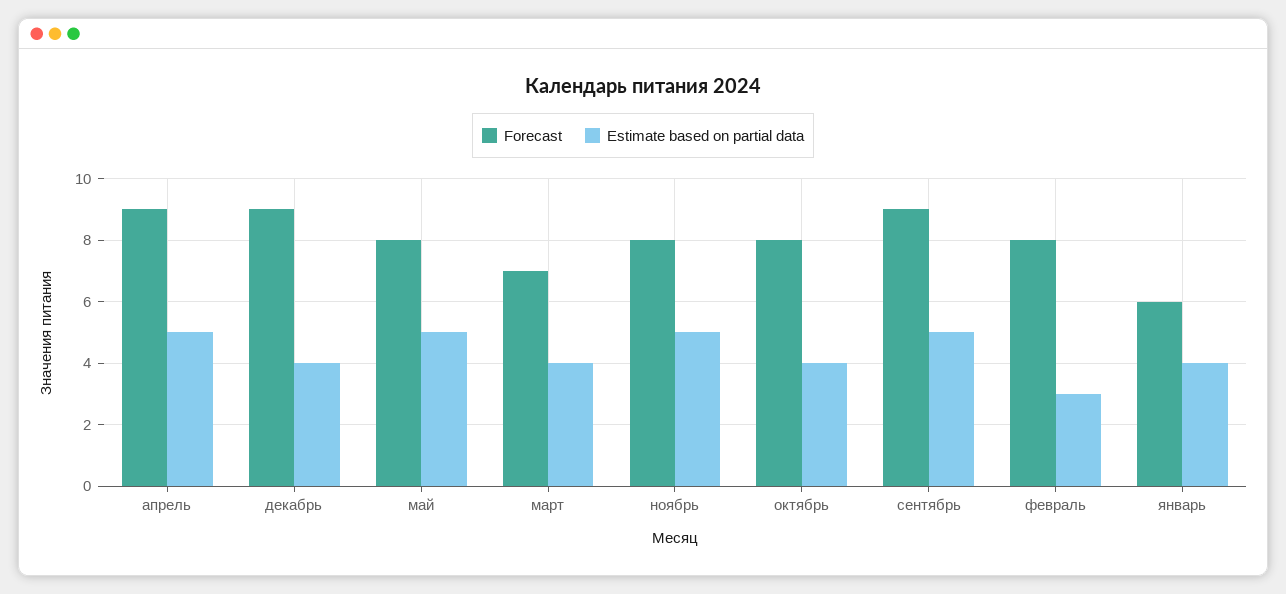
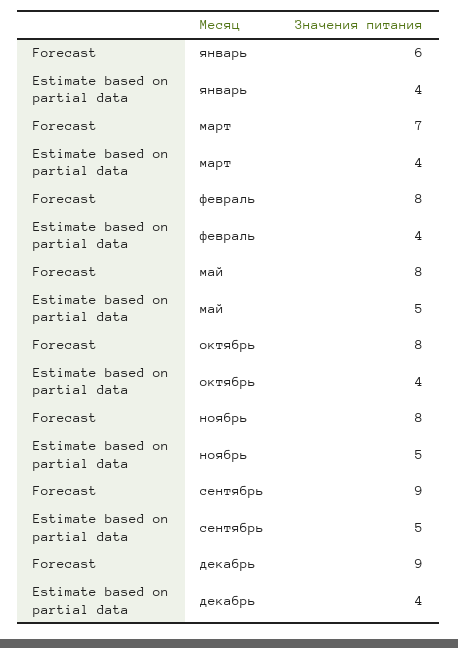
  {
    "Forecast": {
-     "апрель": 9,
      "декабрь": 9,
      "май": 8,
      "март": 7,
      "ноябрь": 8,
      "октябрь": 8,
      "сентябрь": 9,
      "февраль": 8,
      "январь": 6
    },
    "Estimate based on partial data": {
-     "апрель": 5,
      "декабрь": 4,
      "май": 5,
      "март": 4,
      "ноябрь": 5,
      "октябрь": 4,
      "сентябрь": 5,
-     "февраль": 3,
+     "февраль": 4,
      "январь": 4
    }
  }

